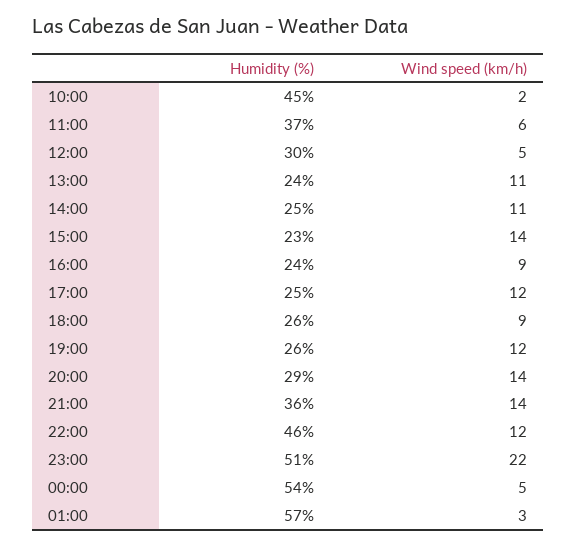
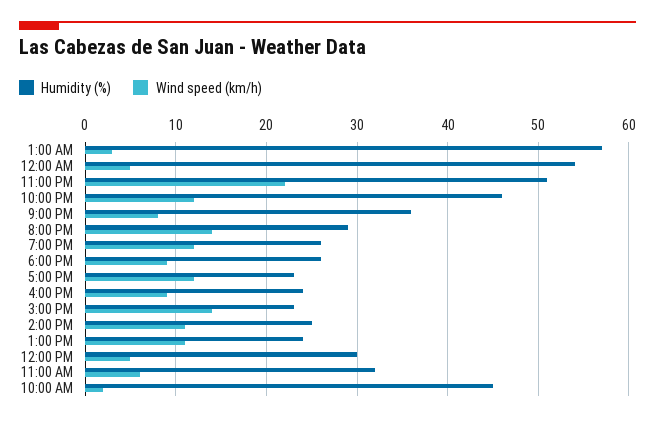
  {
    "Humidity (%)": {
      "10:00": 45,
-     "11:00": 37,
+     "11:00": 32,
      "12:00": 30,
      "13:00": 24,
      "14:00": 25,
      "15:00": 23,
      "16:00": 24,
-     "17:00": 25,
+     "17:00": 23,
      "18:00": 26,
      "19:00": 26,
      "20:00": 29,
      "21:00": 36,
      "22:00": 46,
      "23:00": 51,
      "00:00": 54,
      "01:00": 57
    },
    "Wind speed (km/h)": {
      "10:00": 2,
      "11:00": 6,
      "12:00": 5,
      "13:00": 11,
      "14:00": 11,
      "15:00": 14,
      "16:00": 9,
      "17:00": 12,
      "18:00": 9,
      "19:00": 12,
      "20:00": 14,
-     "21:00": 14,
+     "21:00": 8,
      "22:00": 12,
      "23:00": 22,
      "00:00": 5,
      "01:00": 3
    }
  }

